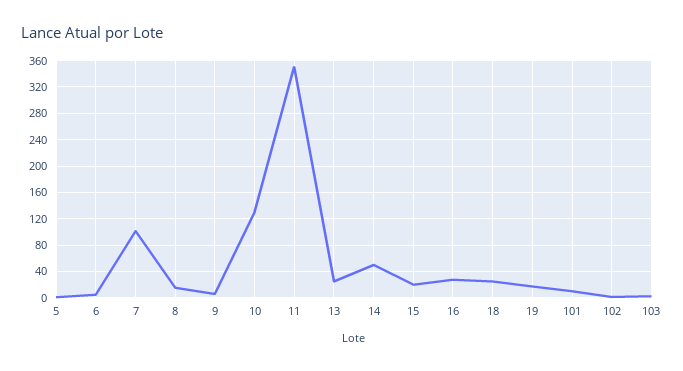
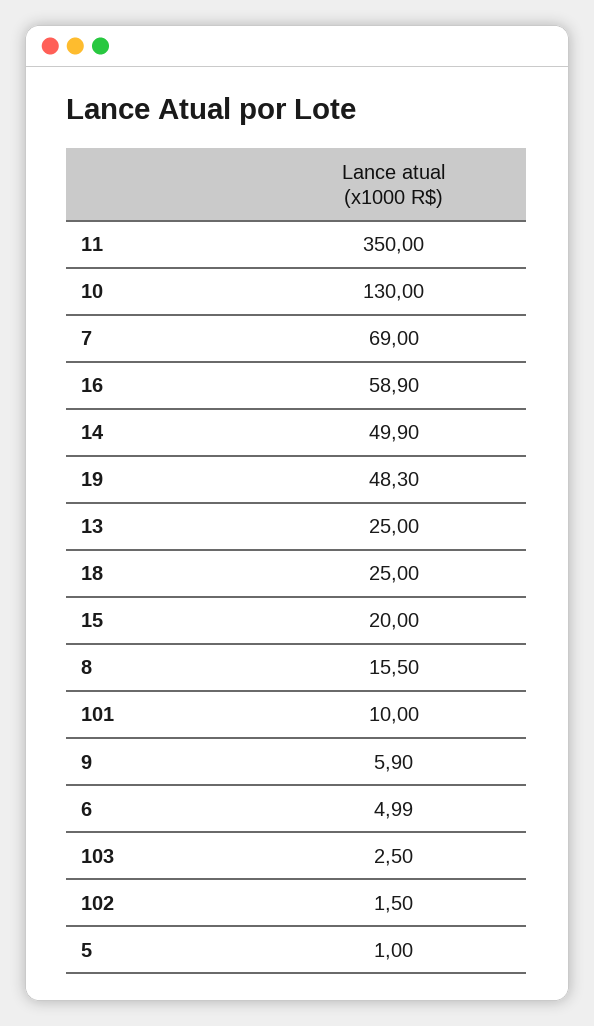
  {
    "5": 1,
    "6": 4.99,
-   "7": 100,
+   "7": 69,
    "8": 15.5,
    "9": 5.9,
    "10": 130,
    "11": 350,
    "13": 25,
    "14": 49.9,
    "15": 20,
-   "16": 30,
+   "16": 58.9,
    "18": 25,
-   "19": 20,
+   "19": 48.3,
    "101": 10,
    "102": 1.5,
    "103": 2.5
  }

